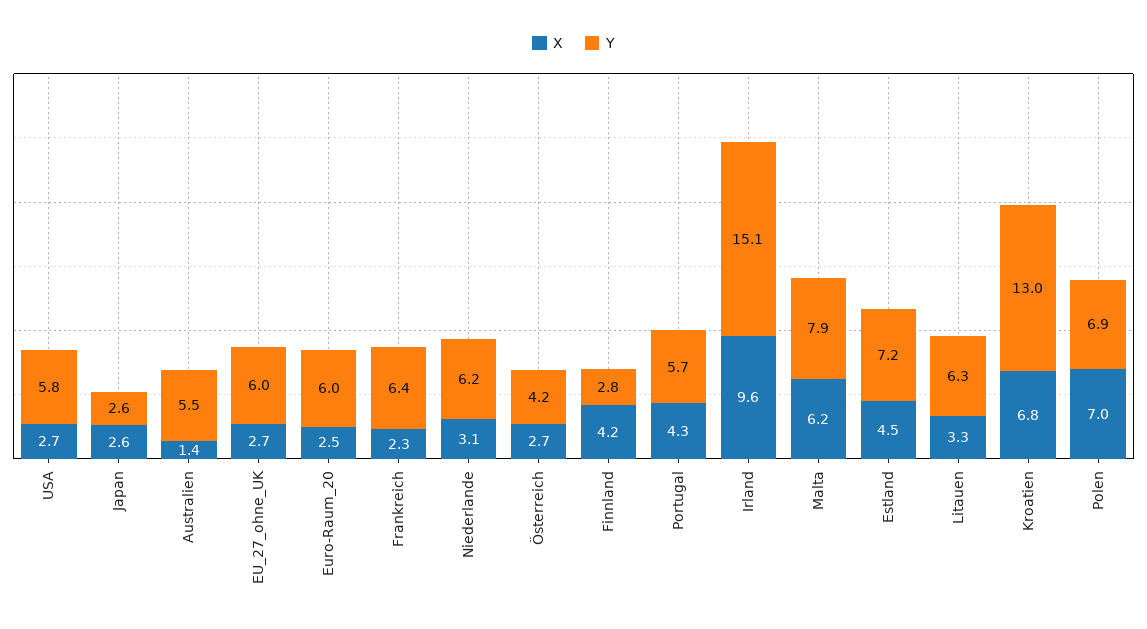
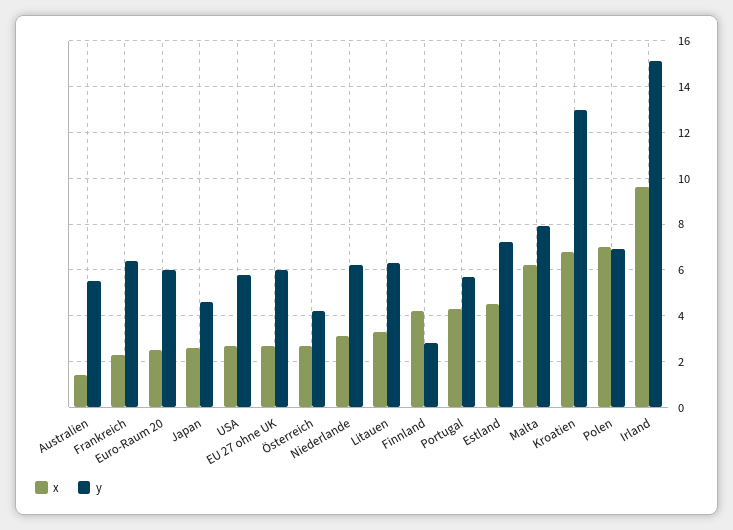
  {
    "X": {
      "USA": 2.7,
      "Japan": 2.6,
      "Australien": 1.4,
      "EU_27_ohne_UK": 2.7,
      "Euro-Raum_20": 2.5,
      "Frankreich": 2.3,
      "Niederlande": 3.1,
      "Österreich": 2.7,
      "Finnland": 4.2,
      "Portugal": 4.3,
      "Irland": 9.6,
      "Malta": 6.2,
      "Estland": 4.5,
      "Litauen": 3.3,
      "Kroatien": 6.8,
      "Polen": 7
    },
    "Y": {
      "USA": 5.8,
-     "Japan": 2.6,
+     "Japan": 4.5,
      "Australien": 5.5,
      "EU_27_ohne_UK": 6,
      "Euro-Raum_20": 6,
      "Frankreich": 6.4,
      "Niederlande": 6.2,
      "Österreich": 4.2,
      "Finnland": 2.8,
      "Portugal": 5.7,
      "Irland": 15.1,
      "Malta": 7.9,
      "Estland": 7.2,
      "Litauen": 6.3,
      "Kroatien": 13,
      "Polen": 6.9
    }
  }

